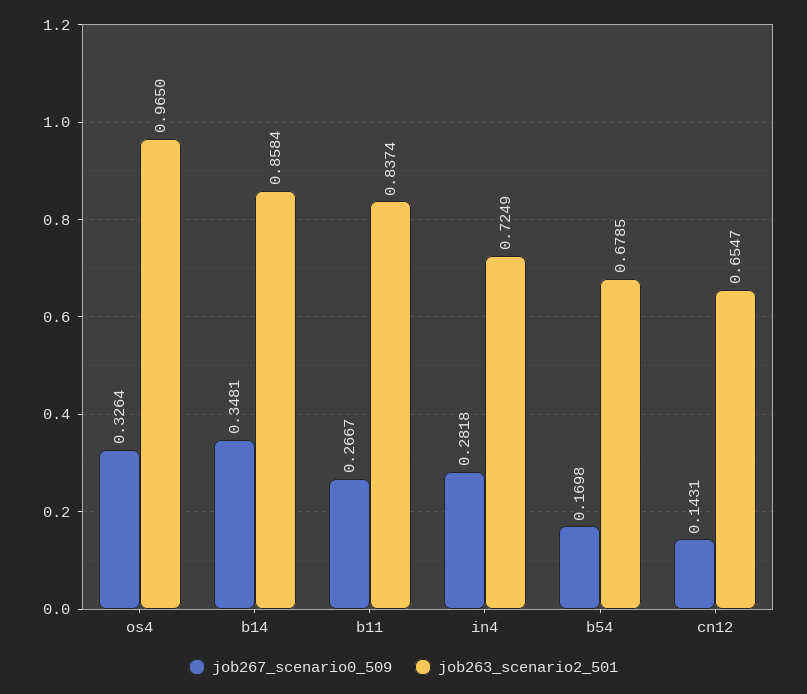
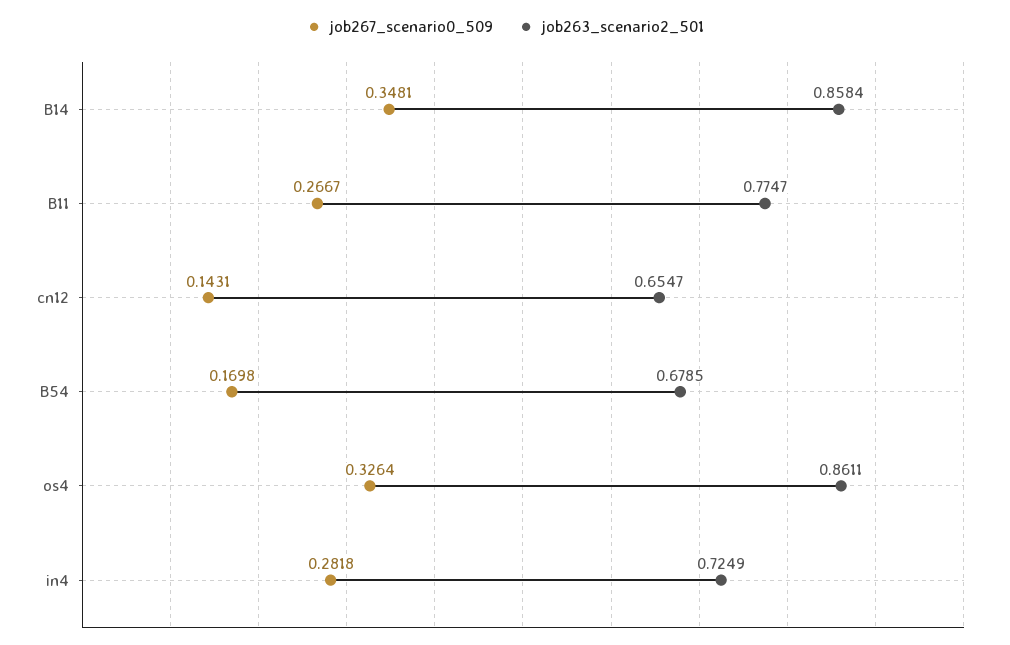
  {
    "job267_scenario0_509": {
      "os4": 0.3264,
      "b14": 0.3481,
      "b11": 0.2667,
      "in4": 0.2818,
      "b54": 0.1698,
      "cn12": 0.1431
    },
    "job263_scenario2_501": {
-     "os4": 0.965,
+     "os4": 0.8611,
      "b14": 0.8584,
-     "b11": 0.8374,
+     "b11": 0.7747,
      "in4": 0.7249,
      "b54": 0.6785,
      "cn12": 0.6547
    }
  }

